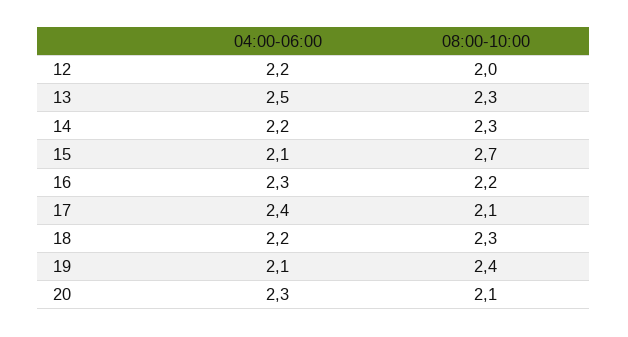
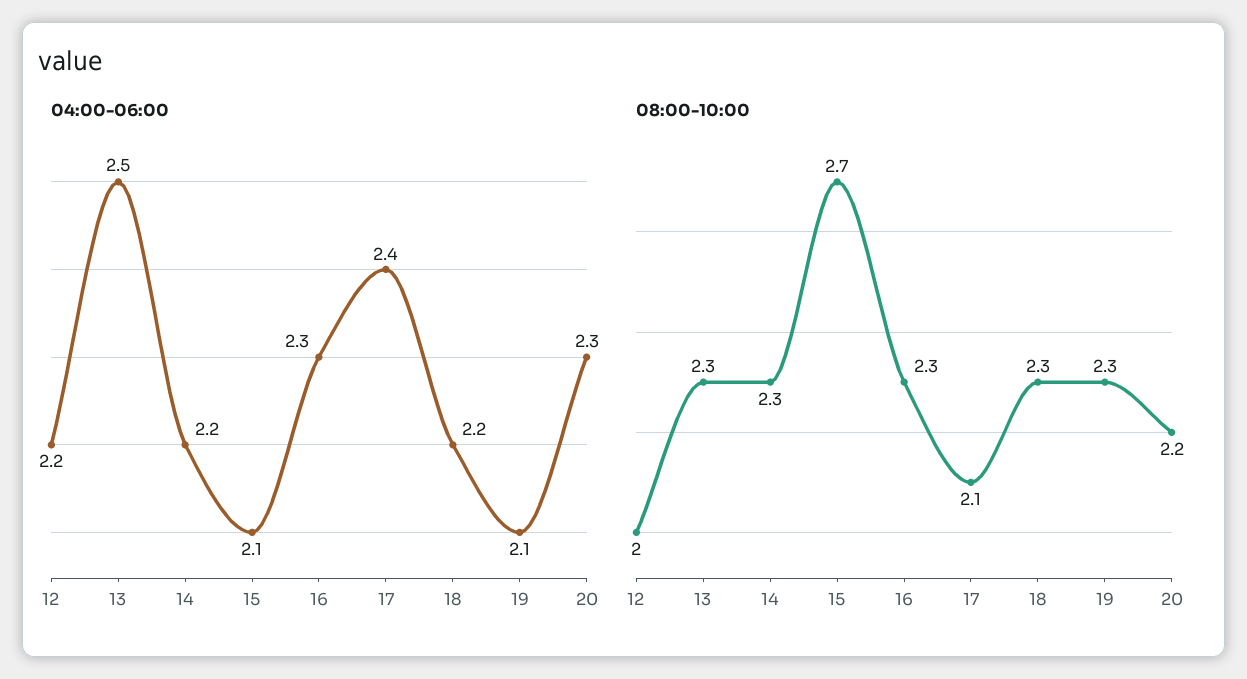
  {
    "04:00-06:00": {
      "12": 2.2,
      "13": 2.5,
      "14": 2.2,
      "15": 2.1,
      "16": 2.3,
      "17": 2.4,
      "18": 2.2,
      "19": 2.1,
      "20": 2.3
    },
    "08:00-10:00": {
      "12": 2,
      "13": 2.3,
      "14": 2.3,
      "15": 2.7,
-     "16": 2.2,
+     "16": 2.3,
      "17": 2.1,
      "18": 2.3,
-     "19": 2.4,
+     "19": 2.3,
-     "20": 2.1
+     "20": 2.2
    }
  }

